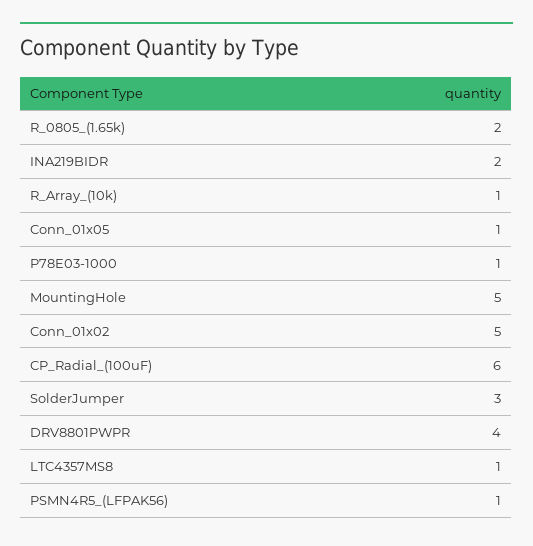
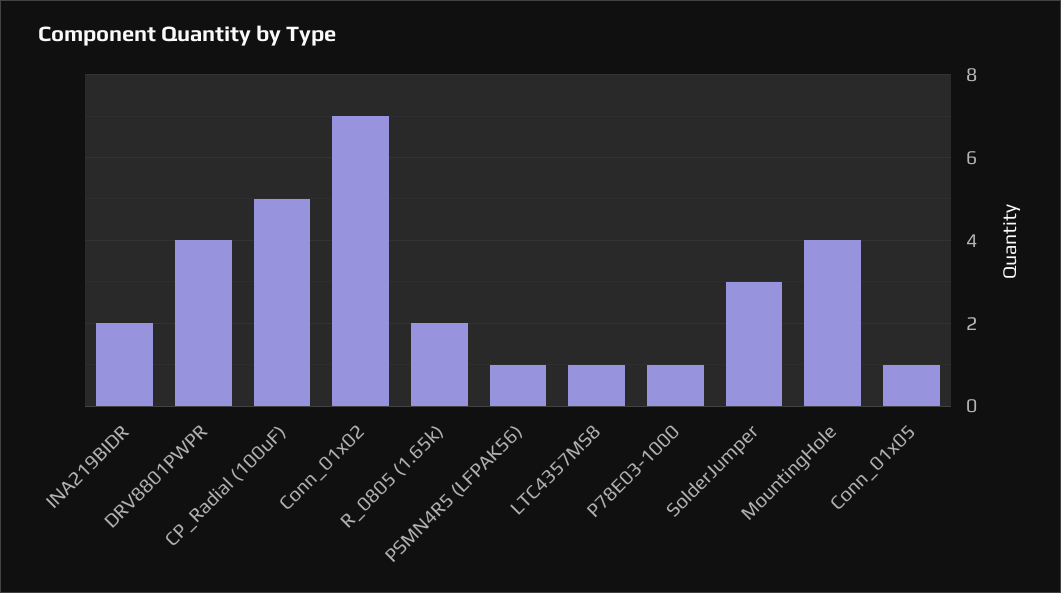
  {
    "R_0805_(1.65k)": 2,
    "INA219BIDR": 2,
-   "R_Array_(10k)": 1,
    "Conn_01x05": 1,
    "P78E03-1000": 1,
-   "MountingHole": 5,
+   "MountingHole": 4,
-   "Conn_01x02": 5,
+   "Conn_01x02": 7,
-   "CP_Radial_(100uF)": 6,
+   "CP_Radial_(100uF)": 5,
    "SolderJumper": 3,
    "DRV8801PWPR": 4,
    "LTC4357MS8": 1,
    "PSMN4R5_(LFPAK56)": 1
  }

